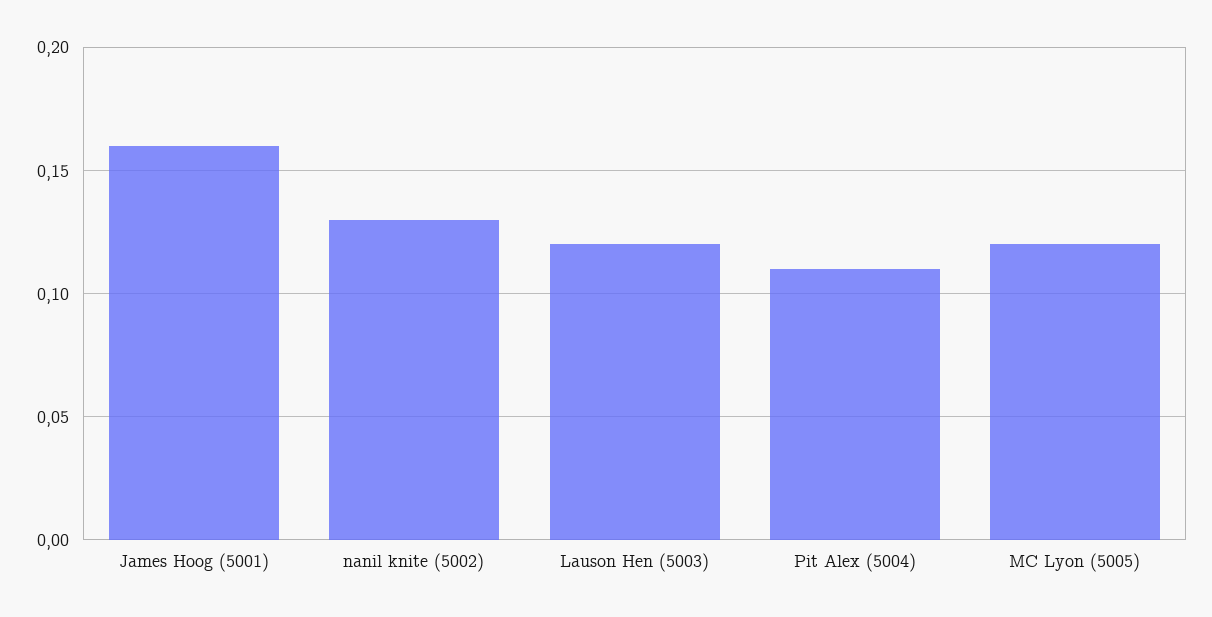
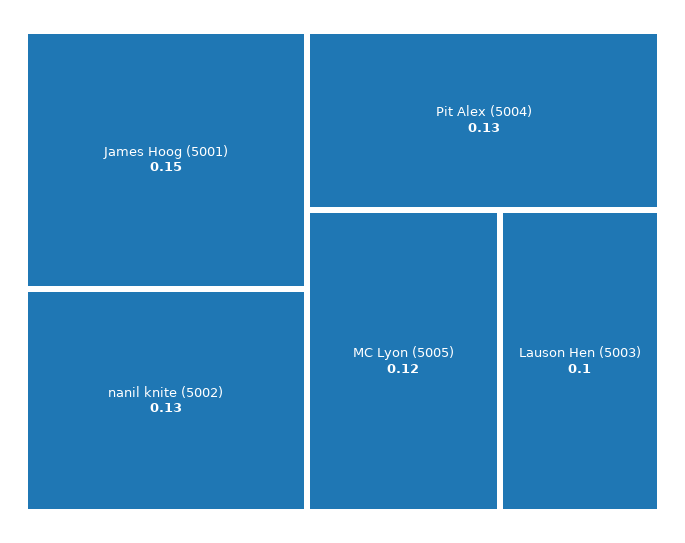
  {
-   "James Hoog (5001)": 0.16,
+   "James Hoog (5001)": 0.15,
    "nanil knite (5002)": 0.13,
-   "Lauson Hen (5003)": 0.12,
+   "Lauson Hen (5003)": 0.1,
-   "Pit Alex (5004)": 0.11,
+   "Pit Alex (5004)": 0.13,
    "MC Lyon (5005)": 0.12
  }

